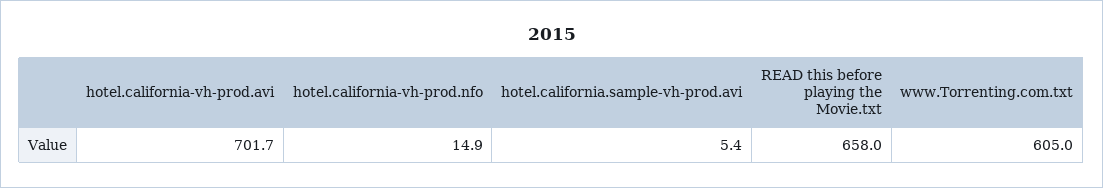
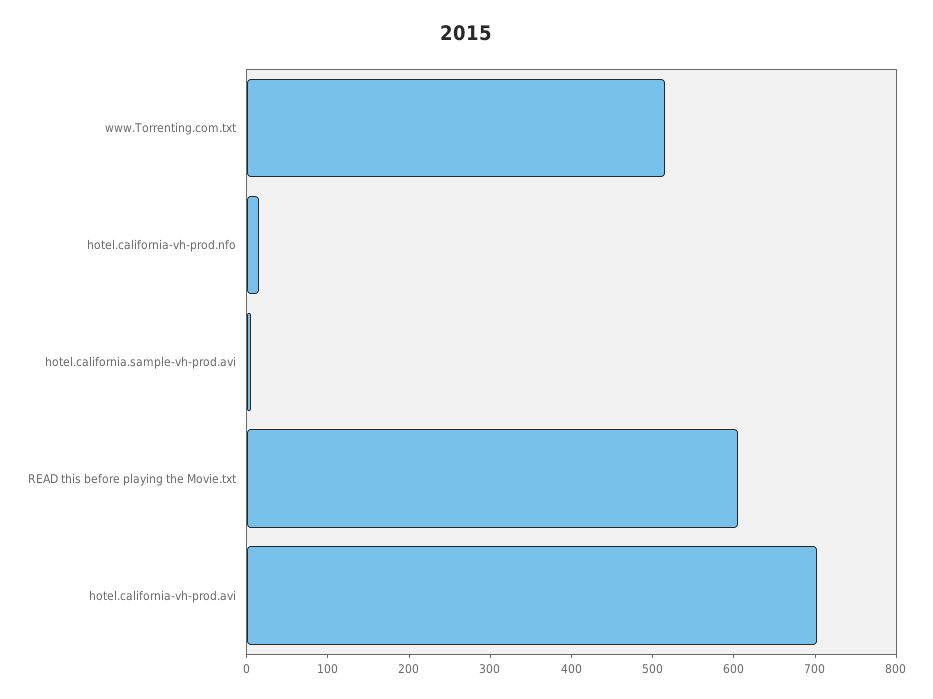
  {
    "hotel.california-vh-prod.avi": 701.7,
    "hotel.california-vh-prod.nfo": 14.9,
    "hotel.california.sample-vh-prod.avi": 5.4,
-   "READ this before playing the Movie.txt": 658,
+   "READ this before playing the Movie.txt": 600,
-   "www.Torrenting.com.txt": 605
+   "www.Torrenting.com.txt": 520
  }

